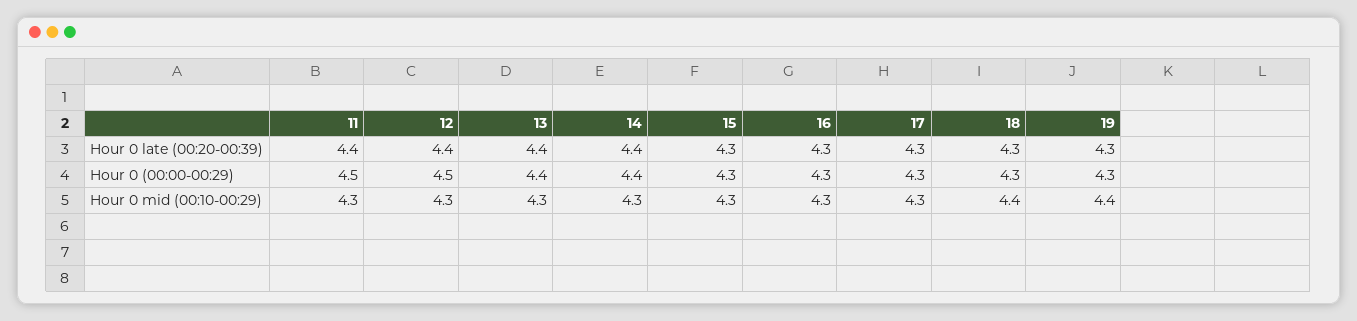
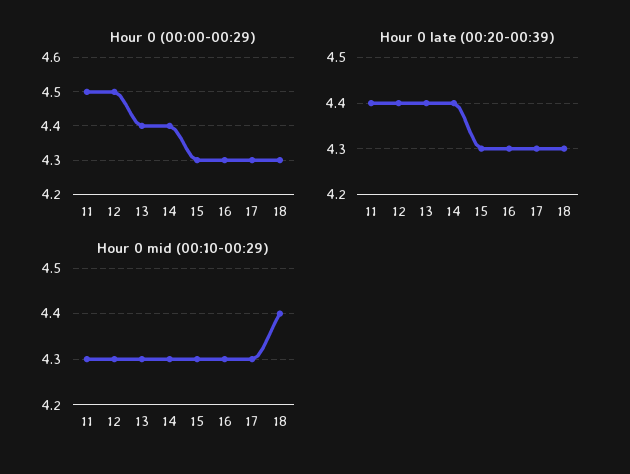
  {
    "Hour 0 late (00:20-00:39)": {
      "11": 4.4,
      "12": 4.4,
      "13": 4.4,
      "14": 4.4,
      "15": 4.3,
      "16": 4.3,
      "17": 4.3,
-     "18": 4.3,
+     "18": 4.3
-     "19": 4.3
    },
    "Hour 0 (00:00-00:29)": {
      "11": 4.5,
      "12": 4.5,
      "13": 4.4,
      "14": 4.4,
      "15": 4.3,
      "16": 4.3,
      "17": 4.3,
-     "18": 4.3,
+     "18": 4.3
-     "19": 4.3
    },
    "Hour 0 mid (00:10-00:29)": {
      "11": 4.3,
      "12": 4.3,
      "13": 4.3,
      "14": 4.3,
      "15": 4.3,
      "16": 4.3,
      "17": 4.3,
-     "18": 4.4,
+     "18": 4.4
-     "19": 4.4
    }
  }

